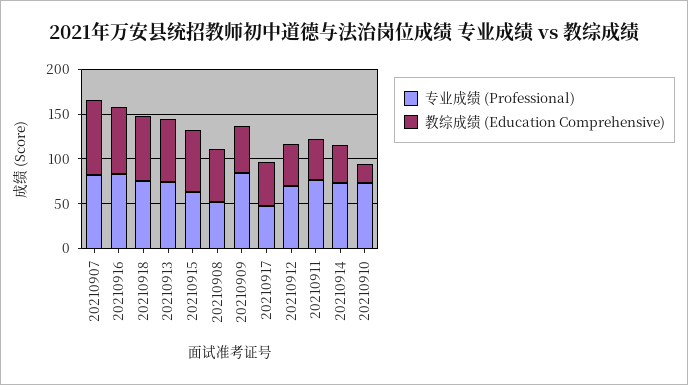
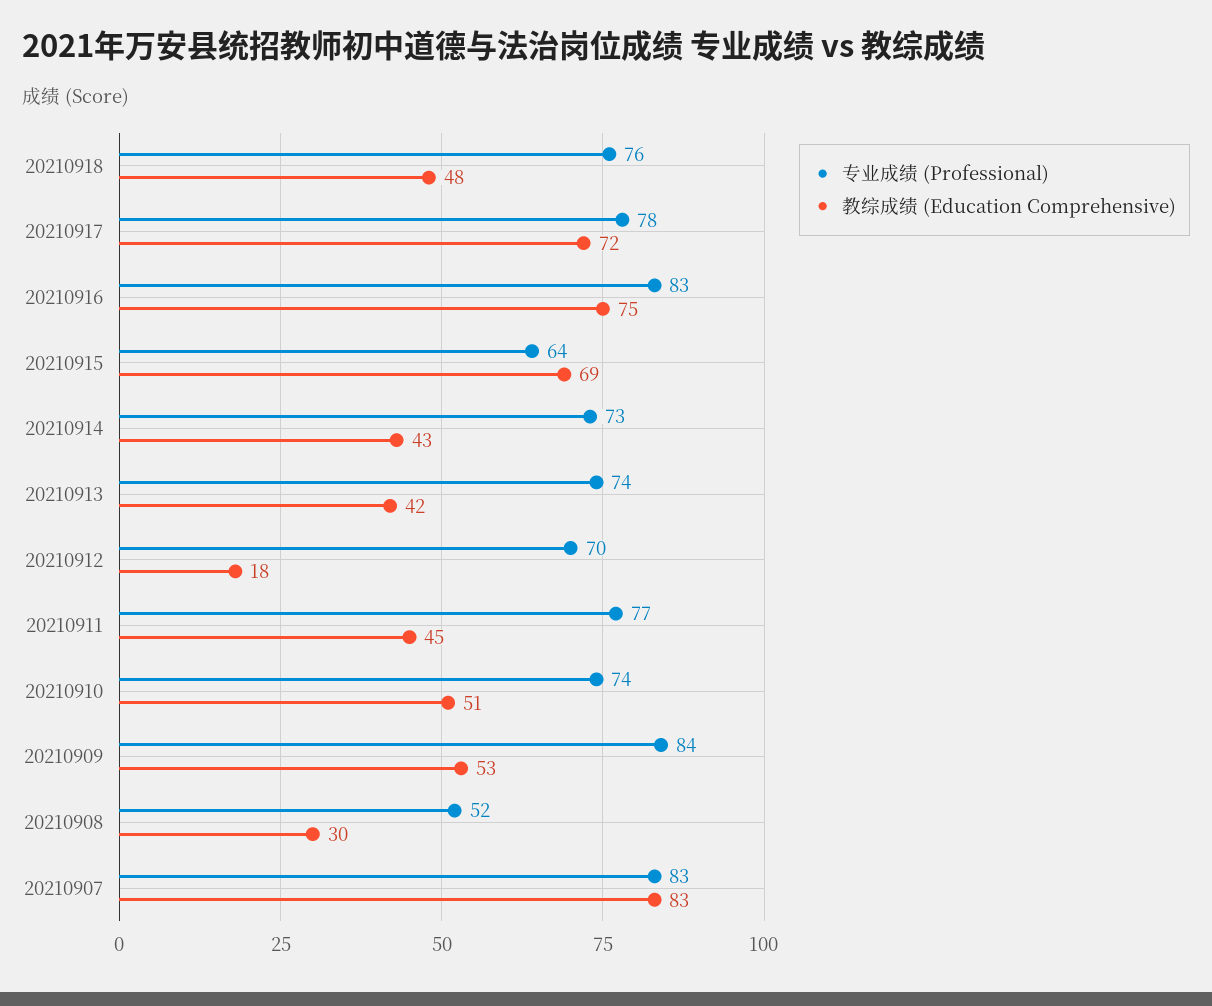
  {
    "专业成绩 (Professional)": {
      "20210907": 83,
      "20210916": 83,
      "20210918": 76,
      "20210913": 74,
      "20210915": 64,
      "20210908": 52,
      "20210909": 84,
-     "20210917": 50,
+     "20210917": 78,
      "20210912": 70,
      "20210911": 77,
      "20210914": 73,
      "20210910": 74
    },
    "教综成绩 (Education Comprehensive)": {
      "20210907": 83,
      "20210916": 75,
-     "20210918": 70,
+     "20210918": 48,
-     "20210913": 70,
+     "20210913": 42,
      "20210915": 69,
-     "20210908": 60,
+     "20210908": 30,
      "20210909": 53,
-     "20210917": 50,
+     "20210917": 72,
-     "20210912": 50,
+     "20210912": 18,
      "20210911": 45,
      "20210914": 43,
-     "20210910": 20
+     "20210910": 51
    }
  }

